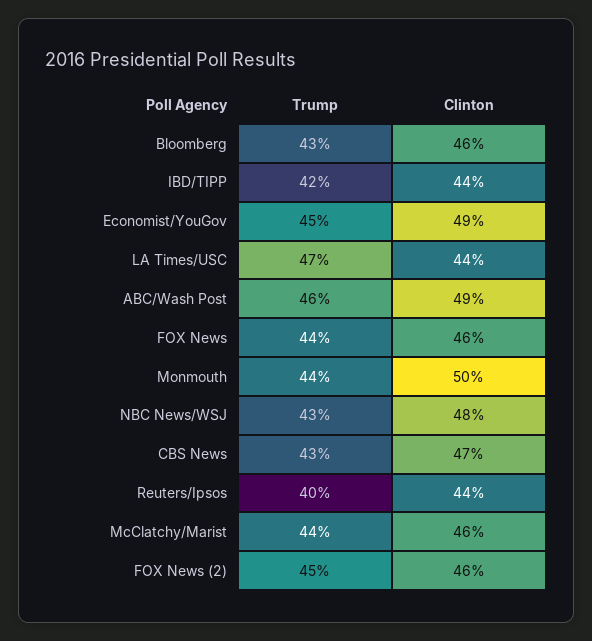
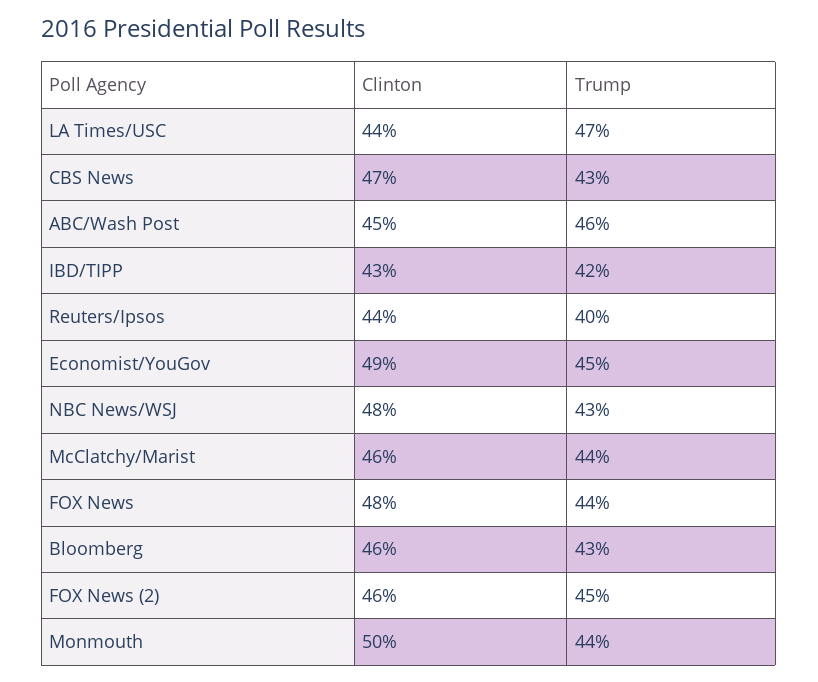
  {
    "Trump": {
      "Bloomberg": 43,
      "IBD/TIPP": 42,
      "Economist/YouGov": 45,
      "LA Times/USC": 47,
      "ABC/Wash Post": 46,
      "FOX News": 44,
      "Monmouth": 44,
      "NBC News/WSJ": 43,
      "CBS News": 43,
      "Reuters/Ipsos": 40,
      "McClatchy/Marist": 44,
      "FOX News (2)": 45
    },
    "Clinton": {
      "Bloomberg": 46,
-     "IBD/TIPP": 44,
+     "IBD/TIPP": 43,
      "Economist/YouGov": 49,
      "LA Times/USC": 44,
-     "ABC/Wash Post": 49,
+     "ABC/Wash Post": 45,
-     "FOX News": 46,
+     "FOX News": 48,
      "Monmouth": 50,
      "NBC News/WSJ": 48,
      "CBS News": 47,
      "Reuters/Ipsos": 44,
      "McClatchy/Marist": 46,
      "FOX News (2)": 46
    }
  }

